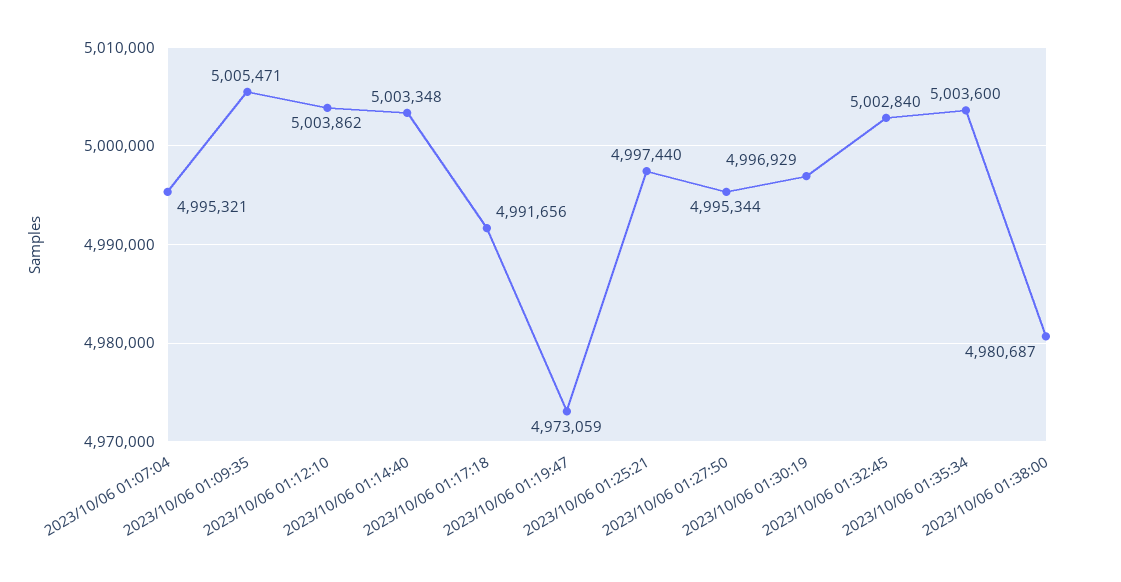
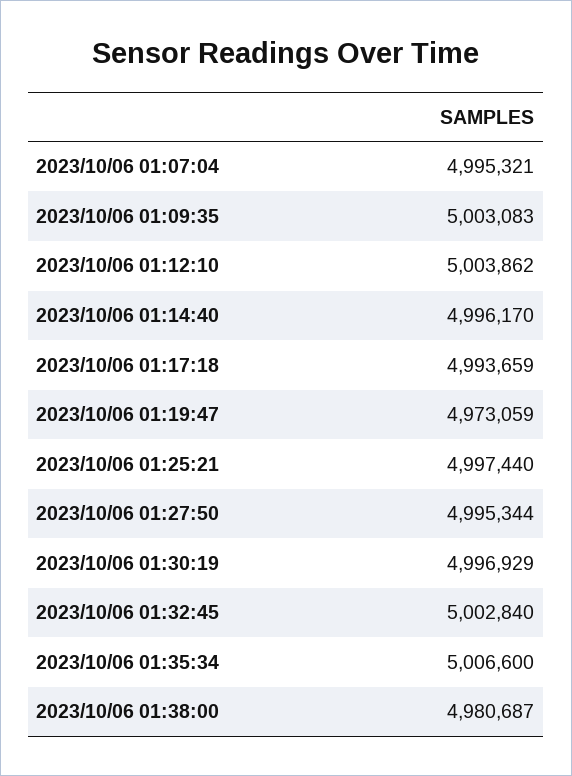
  {
    "2023/10/06 01:07:04": 4995321,
-   "2023/10/06 01:09:35": 5005471,
+   "2023/10/06 01:09:35": 5003083,
    "2023/10/06 01:12:10": 5003862,
-   "2023/10/06 01:14:40": 5003348,
+   "2023/10/06 01:14:40": 4996170,
-   "2023/10/06 01:17:18": 4991656,
+   "2023/10/06 01:17:18": 4993659,
    "2023/10/06 01:19:47": 4973059,
    "2023/10/06 01:25:21": 4997440,
    "2023/10/06 01:27:50": 4995344,
    "2023/10/06 01:30:19": 4996929,
    "2023/10/06 01:32:45": 5002840,
-   "2023/10/06 01:35:34": 5003600,
+   "2023/10/06 01:35:34": 5006600,
    "2023/10/06 01:38:00": 4980687
  }

